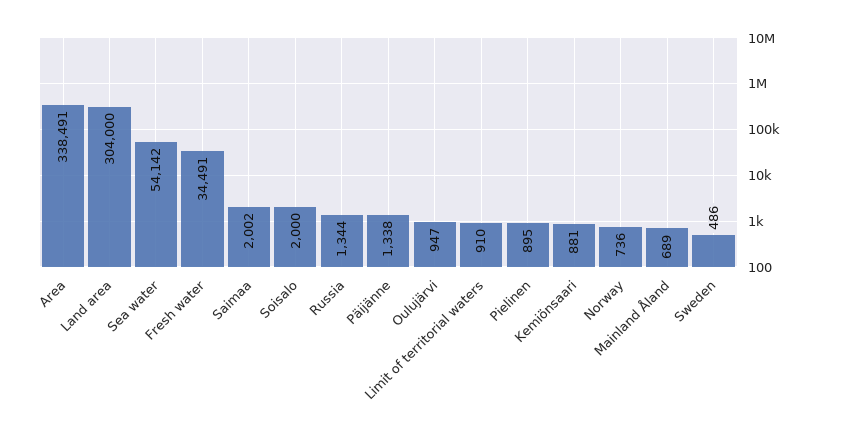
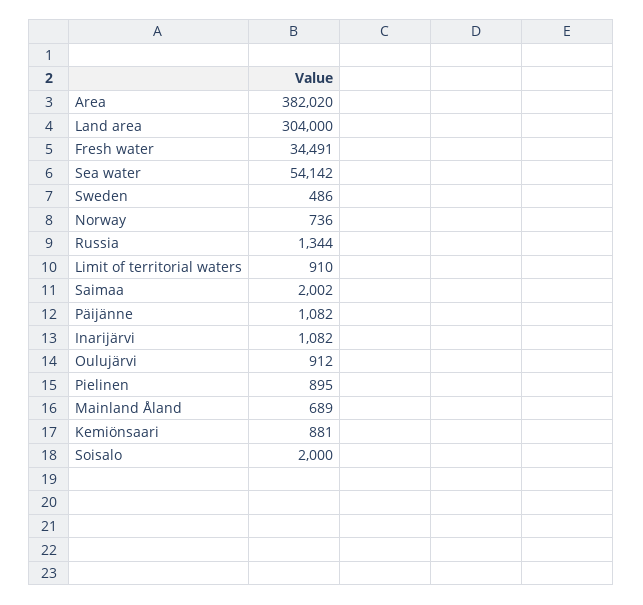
  {
-   "Area": 338491,
+   "Area": 382020,
    "Land area": 304000,
    "Sea water": 54142,
    "Fresh water": 34491,
    "Saimaa": 2002,
    "Soisalo": 2000,
    "Russia": 1344,
-   "Päijänne": 1338,
+   "Päijänne": 1082,
-   "Oulujärvi": 947,
+   "Oulujärvi": 912,
    "Limit of territorial waters": 910,
    "Pielinen": 895,
    "Kemiönsaari": 881,
    "Norway": 736,
    "Mainland Åland": 689,
-   "Sweden": 486
+   "Sweden": 486,
+   "Inarijärvi": 1082
  }

